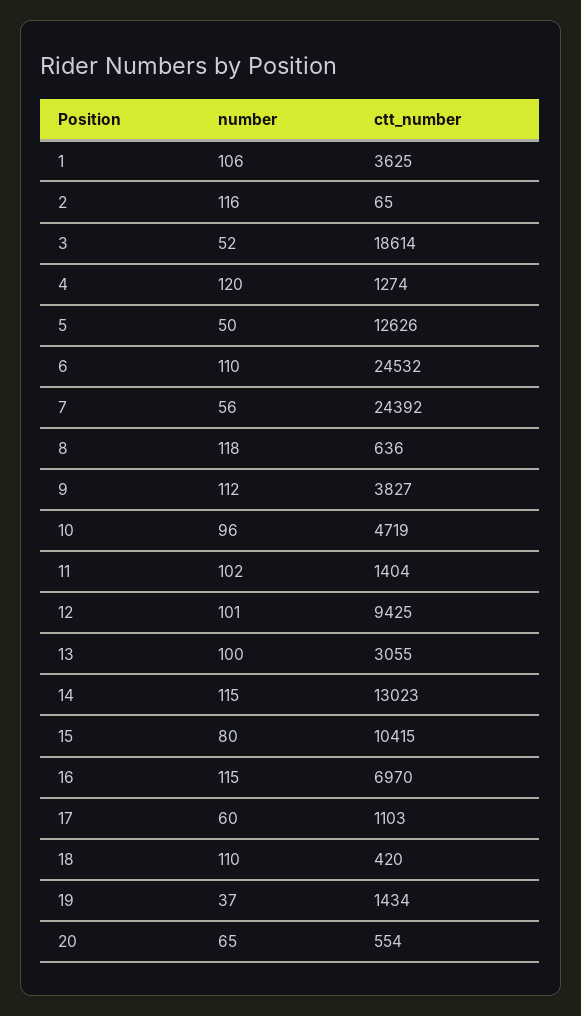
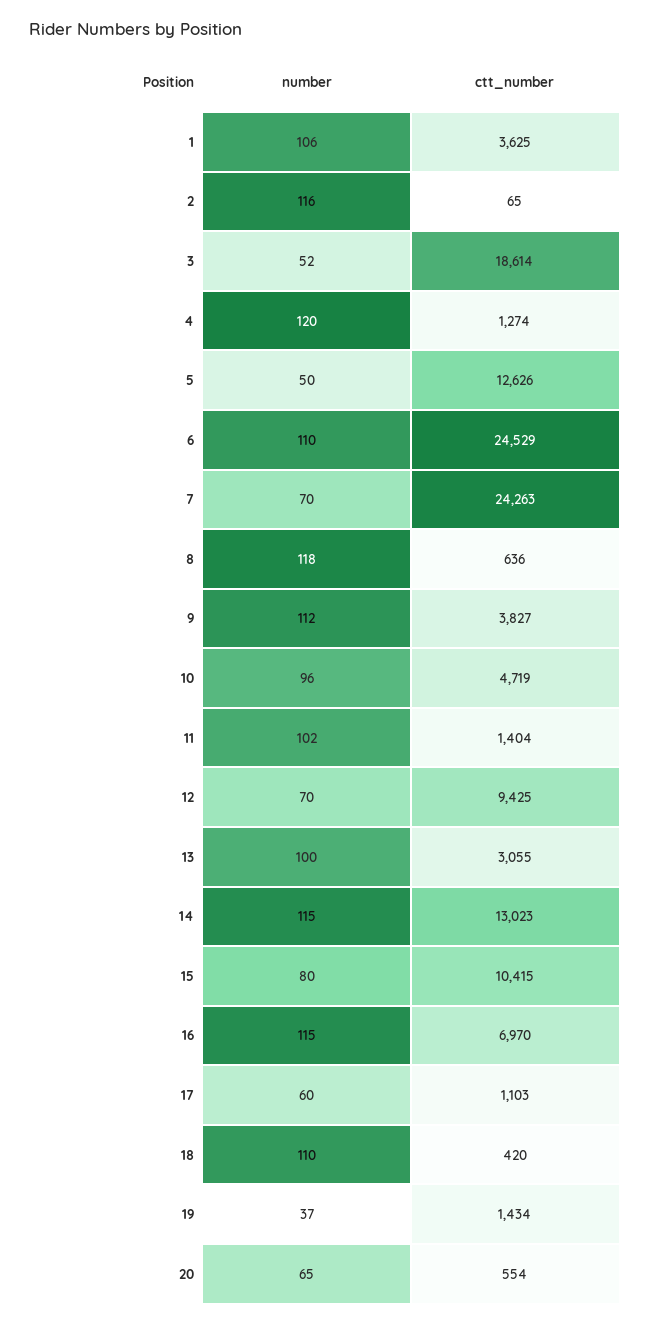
  {
    "number": {
      "1": 106,
      "2": 116,
      "3": 52,
      "4": 120,
      "5": 50,
      "6": 110,
-     "7": 56,
+     "7": 70,
      "8": 118,
      "9": 112,
      "10": 96,
      "11": 102,
-     "12": 101,
+     "12": 70,
      "13": 100,
      "14": 115,
      "15": 80,
      "16": 115,
      "17": 60,
      "18": 110,
      "19": 37,
      "20": 65
    },
    "ctt_number": {
      "1": 3625,
      "2": 65,
      "3": 18614,
      "4": 1274,
      "5": 12626,
-     "6": 24532,
+     "6": 24529,
-     "7": 24392,
+     "7": 24263,
      "8": 636,
      "9": 3827,
      "10": 4719,
      "11": 1404,
      "12": 9425,
      "13": 3055,
      "14": 13023,
      "15": 10415,
      "16": 6970,
      "17": 1103,
      "18": 420,
      "19": 1434,
      "20": 554
    }
  }

